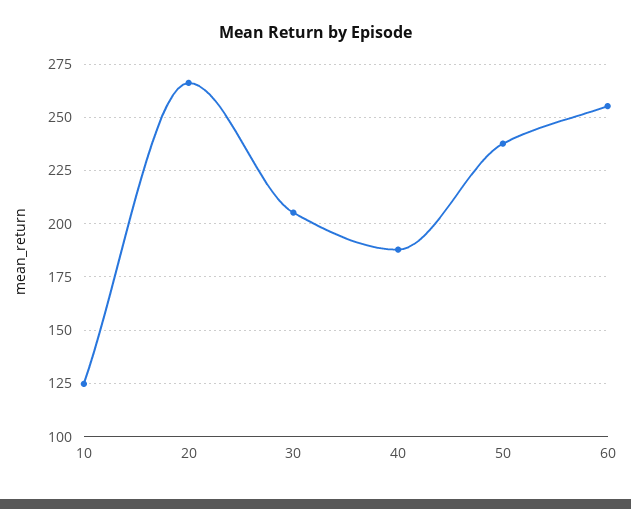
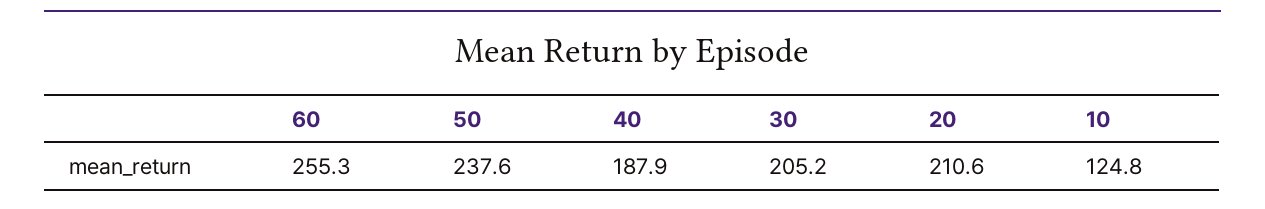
  {
    "10": 124.8,
-   "20": 265,
+   "20": 210.6,
    "30": 205.2,
    "40": 187.9,
    "50": 237.6,
    "60": 255.3
  }

